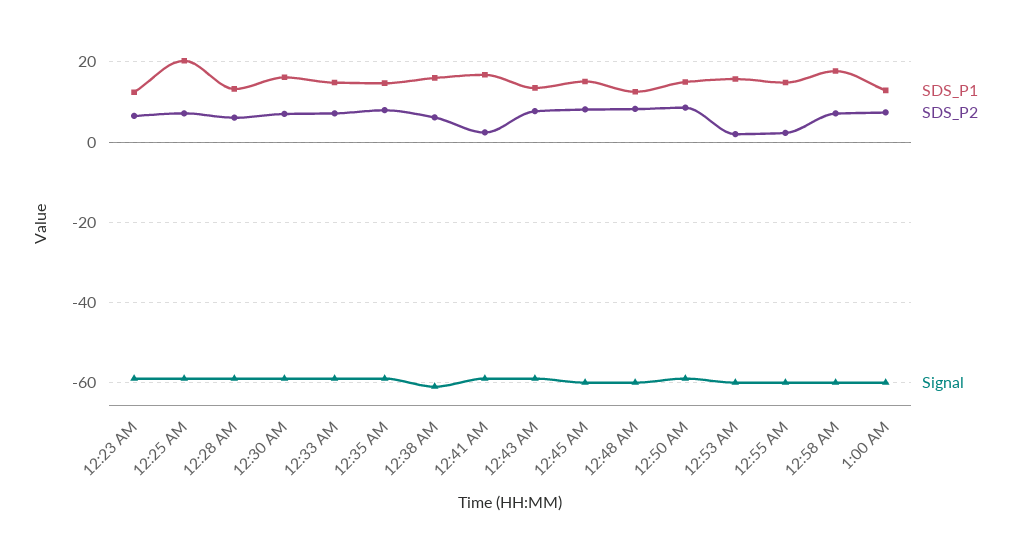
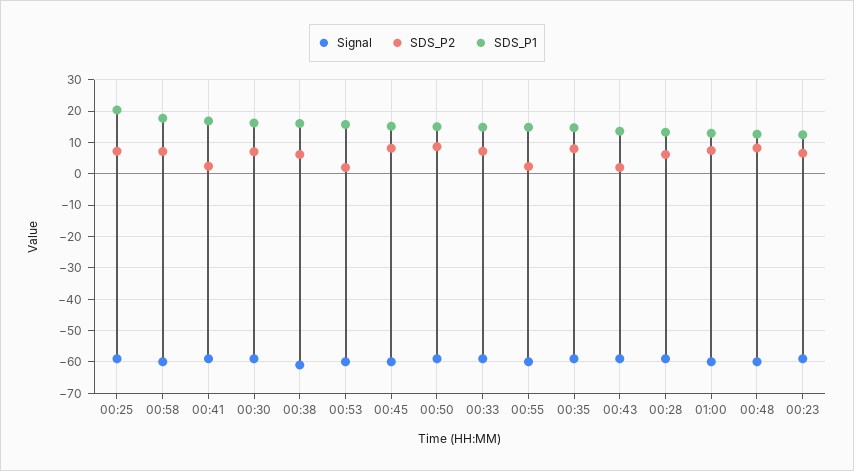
  {
    "SDS_P1": {
      "12:23 AM": 12,
      "12:25 AM": 20,
      "12:28 AM": 14,
      "12:30 AM": 16,
      "12:33 AM": 14,
      "12:35 AM": 14,
      "12:38 AM": 16,
      "12:41 AM": 16,
      "12:43 AM": 14,
      "12:45 AM": 16,
      "12:48 AM": 12,
      "12:50 AM": 16,
      "12:53 AM": 16,
      "12:55 AM": 14,
      "12:58 AM": 18,
      "1:00 AM": 12
    },
    "SDS_P2": {
      "12:23 AM": 6,
      "12:25 AM": 8,
      "12:28 AM": 6,
      "12:30 AM": 8,
      "12:33 AM": 8,
      "12:35 AM": 8,
      "12:38 AM": 6,
      "12:41 AM": 2,
-     "12:43 AM": 8,
+     "12:43 AM": 2,
      "12:45 AM": 8,
      "12:48 AM": 8,
      "12:50 AM": 8,
      "12:53 AM": 2,
      "12:55 AM": 2,
      "12:58 AM": 8,
      "1:00 AM": 8
    },
    "Signal": {
      "12:23 AM": -60,
      "12:25 AM": -60,
      "12:28 AM": -60,
      "12:30 AM": -60,
      "12:33 AM": -60,
      "12:35 AM": -60,
      "12:38 AM": -62,
      "12:41 AM": -60,
      "12:43 AM": -60,
      "12:45 AM": -60,
      "12:48 AM": -60,
      "12:50 AM": -60,
      "12:53 AM": -60,
      "12:55 AM": -60,
      "12:58 AM": -60,
      "1:00 AM": -60
    }
  }

